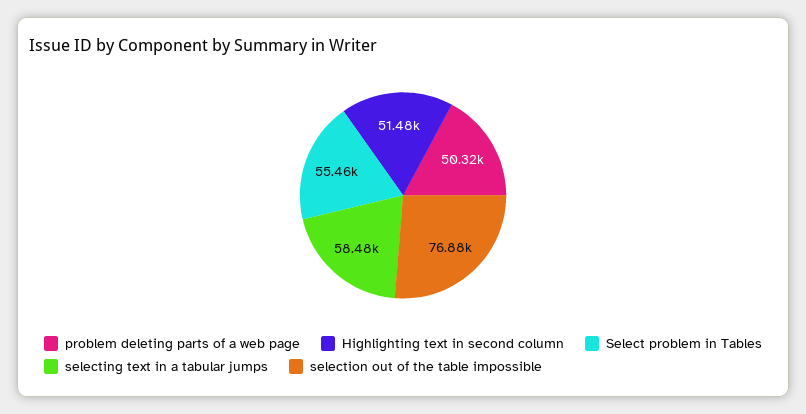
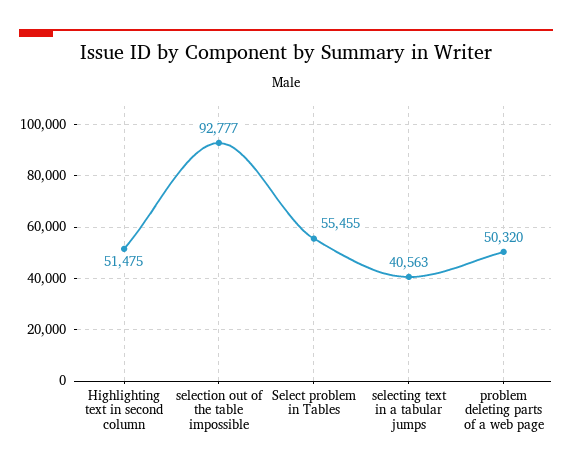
  {
    "problem deleting parts of a web page": 50320,
    "Highlighting text in second column": 51475,
    "Select problem in Tables": 55455,
-   "selecting text in a tabular jumps": 58480,
+   "selecting text in a tabular jumps": 40563,
-   "selection out of the table impossible": 76880
+   "selection out of the table impossible": 92777
  }

